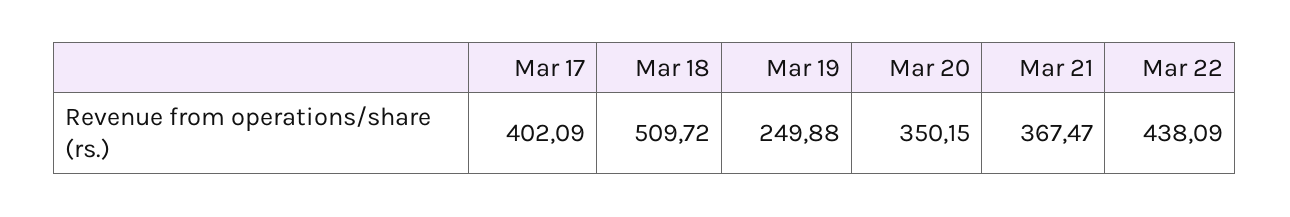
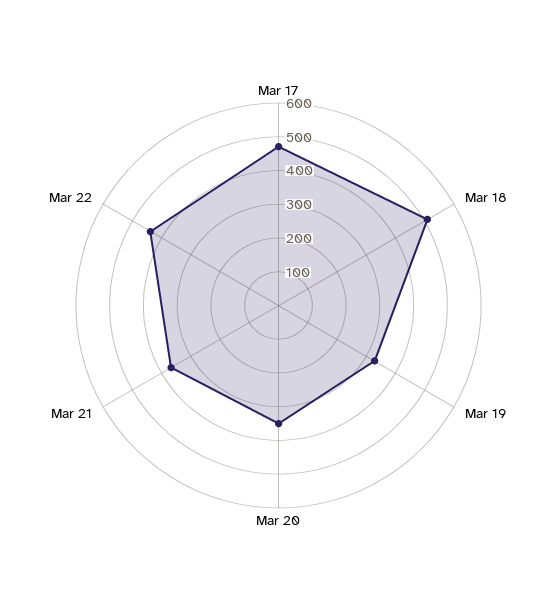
  {
-   "Mar 17": 402.09,
+   "Mar 17": 475,
    "Mar 18": 509.72,
-   "Mar 19": 249.88,
+   "Mar 19": 325,
    "Mar 20": 350.15,
    "Mar 21": 367.47,
    "Mar 22": 438.09
  }

